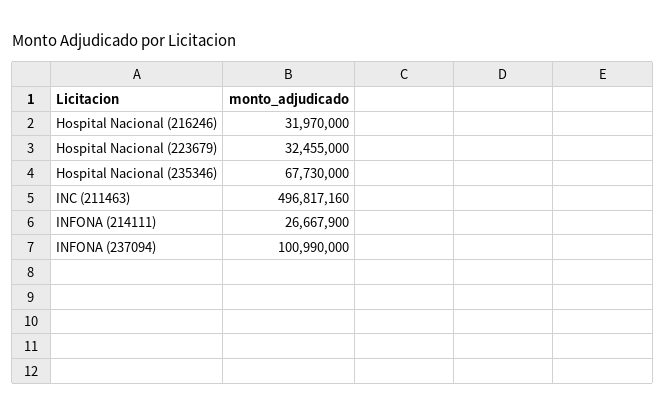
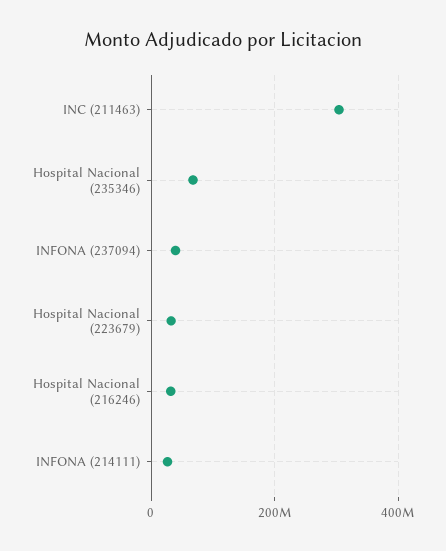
  {
    "Hospital Nacional (216246)": 31970000,
    "Hospital Nacional (223679)": 32455000,
    "Hospital Nacional (235346)": 67730000,
-   "INC (211463)": 496817160,
+   "INC (211463)": 300000000,
    "INFONA (214111)": 26667900,
-   "INFONA (237094)": 100990000
+   "INFONA (237094)": 40000000
  }

